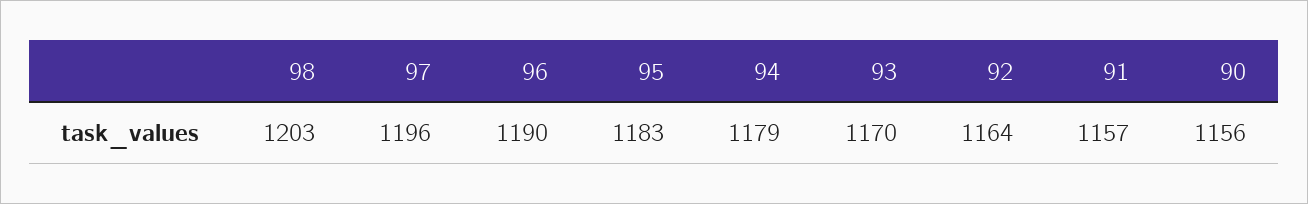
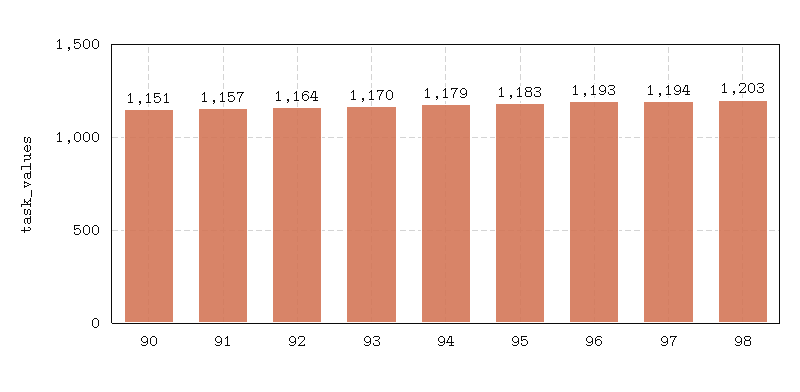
  {
    "98": 1203,
-   "97": 1196,
+   "97": 1194,
-   "96": 1190,
+   "96": 1193,
    "95": 1183,
    "94": 1179,
    "93": 1170,
    "92": 1164,
    "91": 1157,
-   "90": 1156
+   "90": 1151
  }

